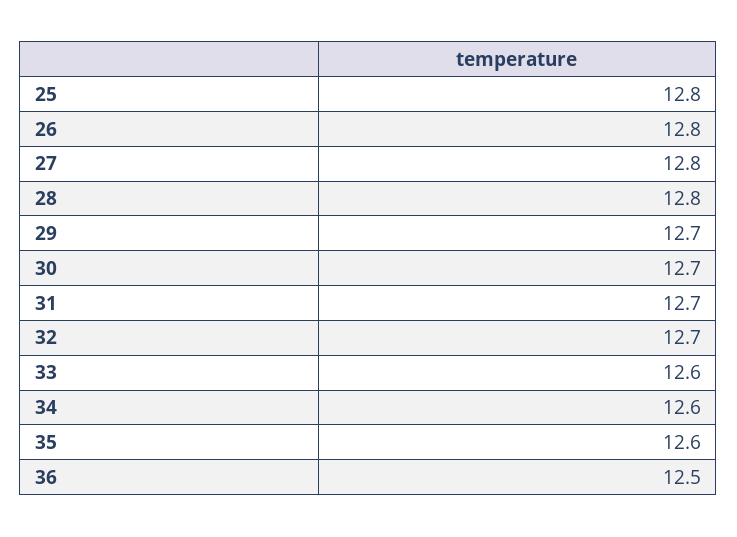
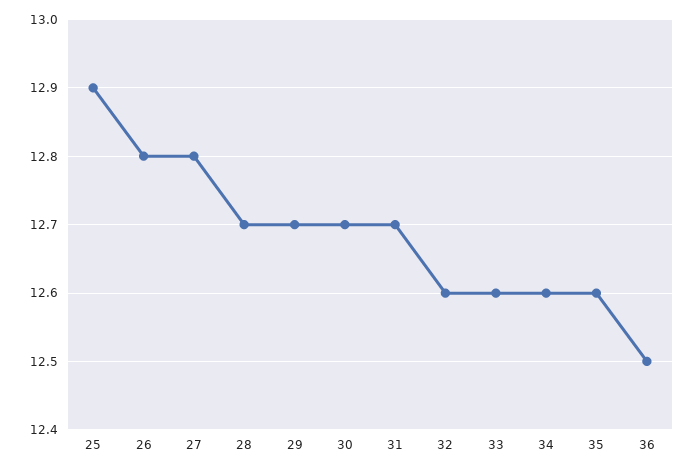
  {
-   "25": 12.8,
+   "25": 12.9,
    "26": 12.8,
    "27": 12.8,
-   "28": 12.8,
+   "28": 12.7,
    "29": 12.7,
    "30": 12.7,
    "31": 12.7,
-   "32": 12.7,
+   "32": 12.6,
    "33": 12.6,
    "34": 12.6,
    "35": 12.6,
    "36": 12.5
  }

